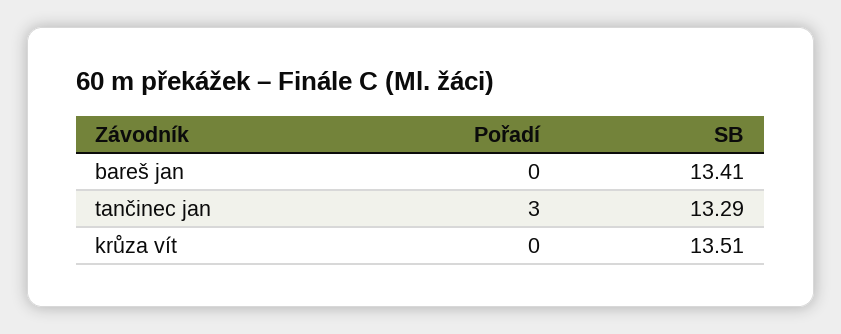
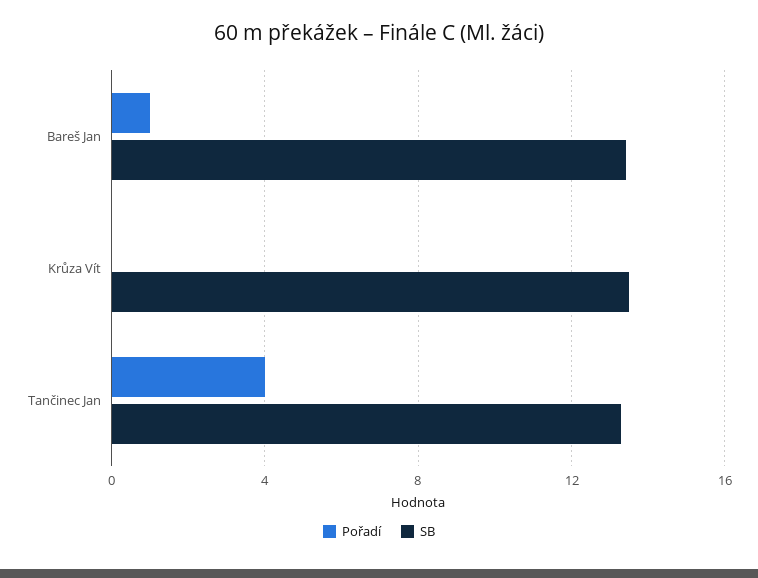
  {
    "Pořadí": {
-     "bareš jan": 0,
+     "bareš jan": 1,
-     "tančinec jan": 3,
+     "tančinec jan": 4,
      "krůza vít": 0
    },
    "SB": {
      "bareš jan": 13.41,
      "tančinec jan": 13.29,
      "krůza vít": 13.51
    }
  }

